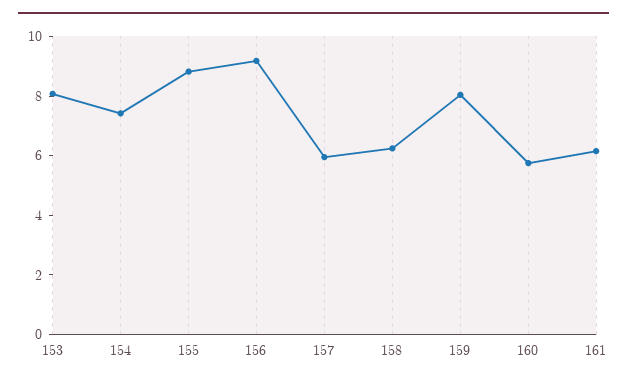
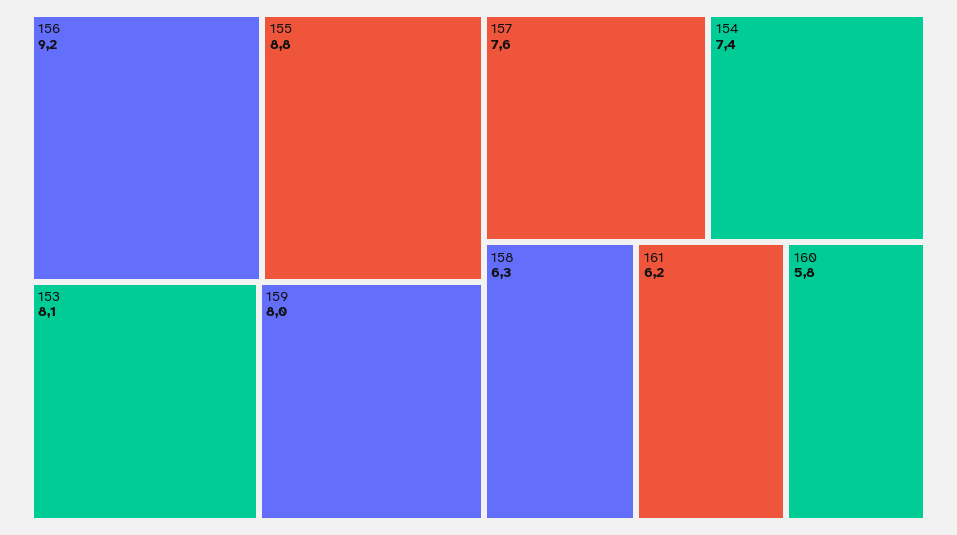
  {
    "153": 8.1,
    "154": 7.4,
    "155": 8.8,
    "156": 9.2,
-   "157": 6,
+   "157": 7.6,
    "158": 6.3,
    "159": 8,
    "160": 5.8,
    "161": 6.2
  }

